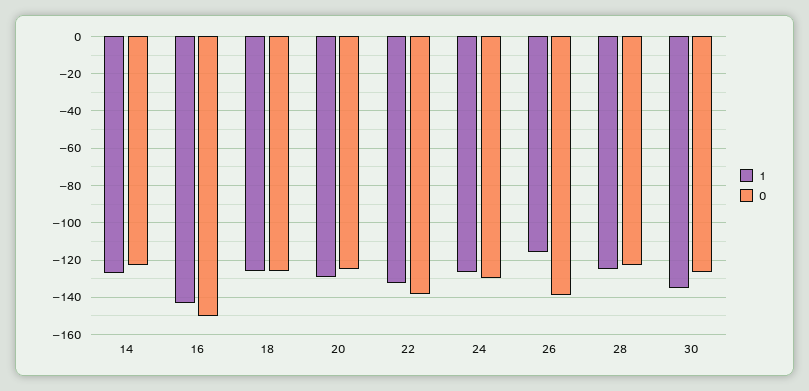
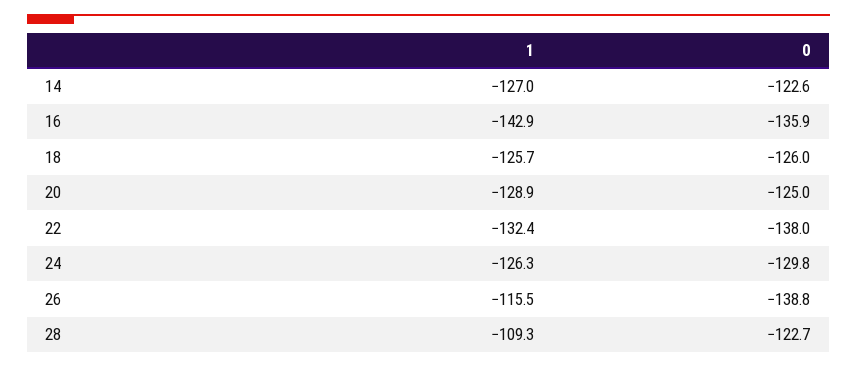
  {
    "1": {
      "14": -127,
      "16": -142.9,
      "18": -125.7,
      "20": -128.9,
      "22": -132.4,
      "24": -126.3,
      "26": -115.5,
-     "28": -125,
+     "28": -109.3
-     "30": -135
    },
    "0": {
      "14": -122.6,
-     "16": -150,
+     "16": -135.9,
      "18": -126,
      "20": -125,
      "22": -138,
      "24": -129.8,
      "26": -138.8,
-     "28": -122.7,
+     "28": -122.7
-     "30": -125
    }
  }

